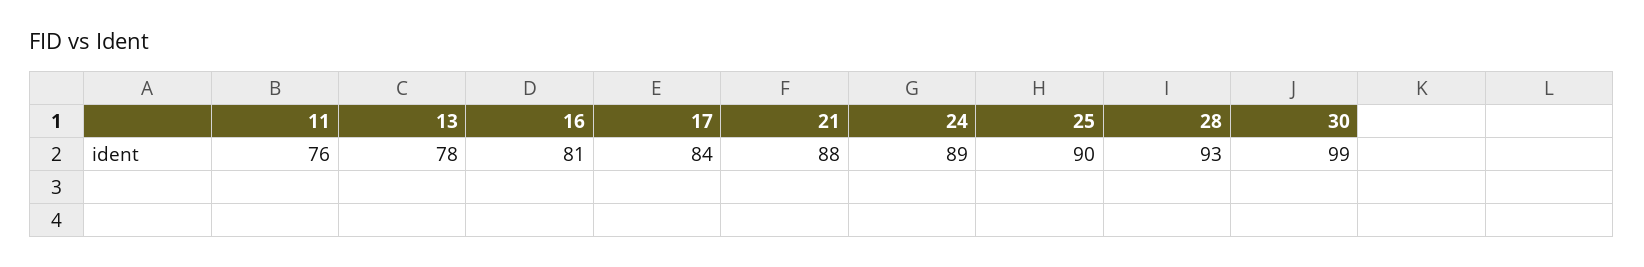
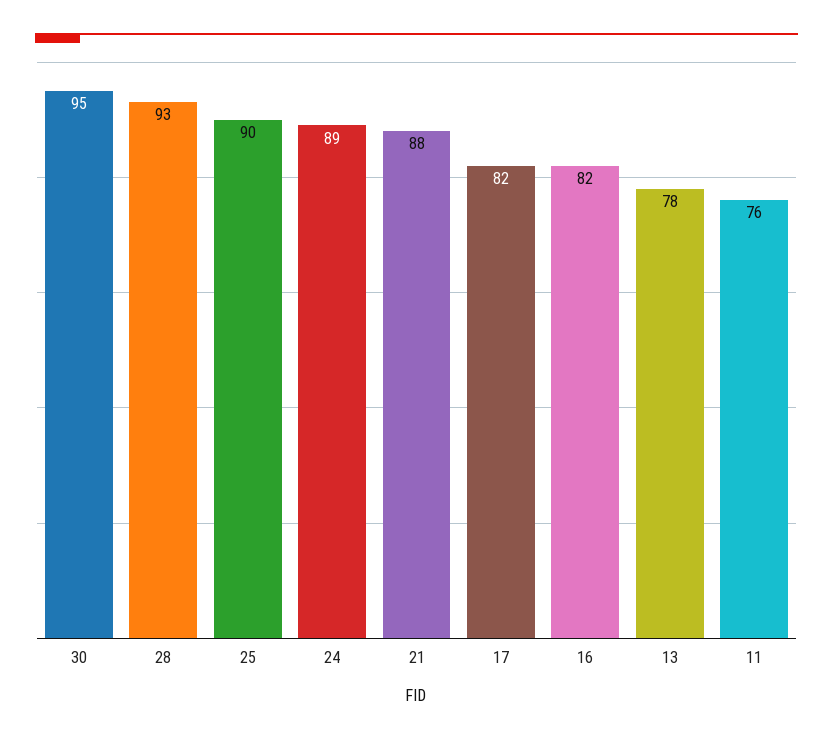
  {
    "11": 76,
    "13": 78,
-   "16": 81,
+   "16": 82,
-   "17": 84,
+   "17": 82,
    "21": 88,
    "24": 89,
    "25": 90,
    "28": 93,
-   "30": 99
+   "30": 95
  }

